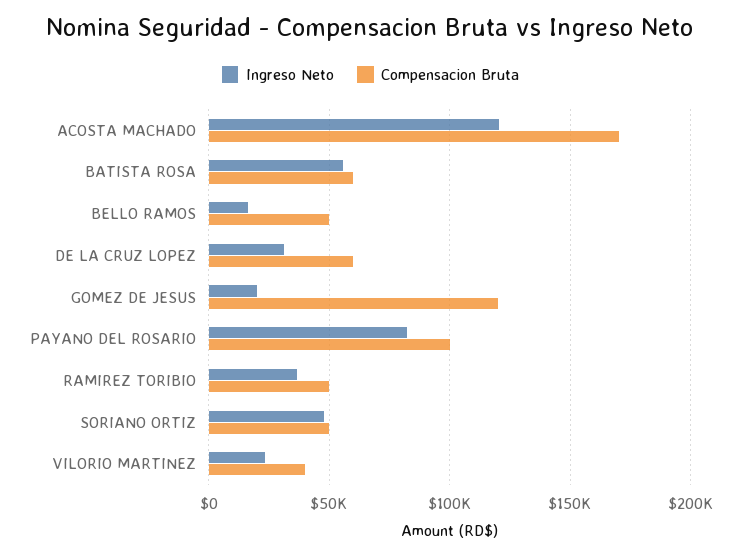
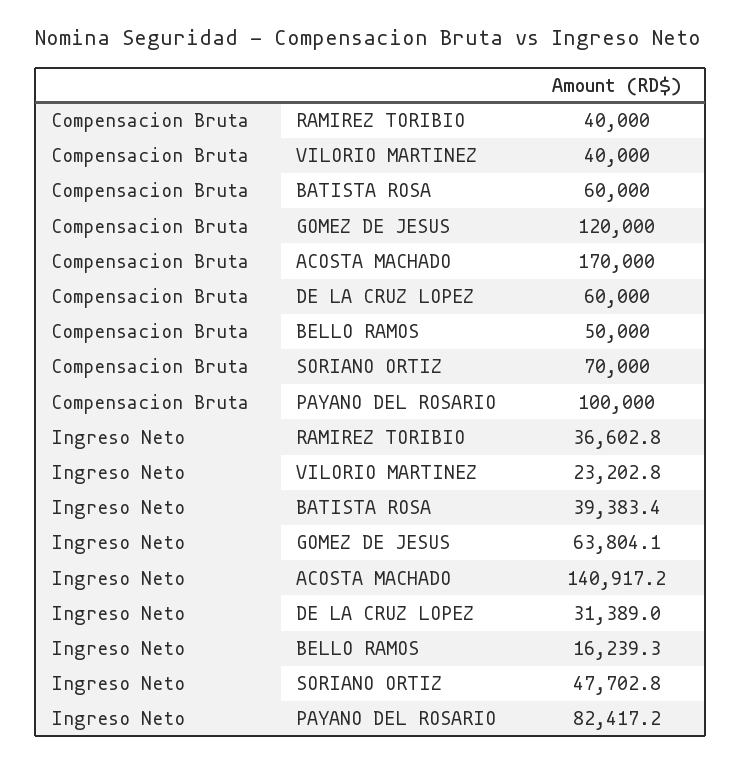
  {
    "Ingreso Neto": {
-     "ACOSTA MACHADO": 120000,
+     "ACOSTA MACHADO": 140917.2,
-     "BATISTA ROSA": 55000,
+     "BATISTA ROSA": 39383.4,
      "BELLO RAMOS": 16239.3,
      "DE LA CRUZ LOPEZ": 31389,
-     "GOMEZ DE JESUS": 20000,
+     "GOMEZ DE JESUS": 63804.1,
      "PAYANO DEL ROSARIO": 82417.2,
      "RAMIREZ TORIBIO": 36602.8,
      "SORIANO ORTIZ": 47702.8,
      "VILORIO MARTINEZ": 23202.8
    },
    "Compensacion Bruta": {
      "ACOSTA MACHADO": 170000,
      "BATISTA ROSA": 60000,
      "BELLO RAMOS": 50000,
      "DE LA CRUZ LOPEZ": 60000,
      "GOMEZ DE JESUS": 120000,
      "PAYANO DEL ROSARIO": 100000,
-     "RAMIREZ TORIBIO": 50000,
+     "RAMIREZ TORIBIO": 40000,
-     "SORIANO ORTIZ": 50000,
+     "SORIANO ORTIZ": 70000,
      "VILORIO MARTINEZ": 40000
    }
  }

